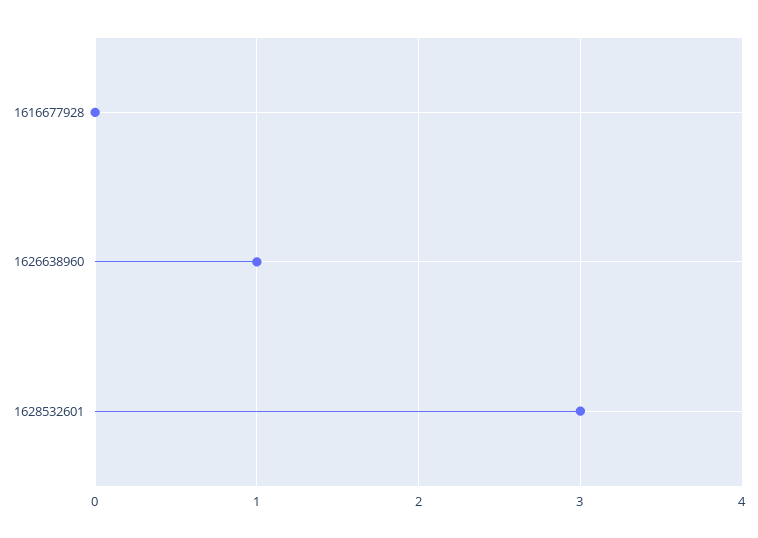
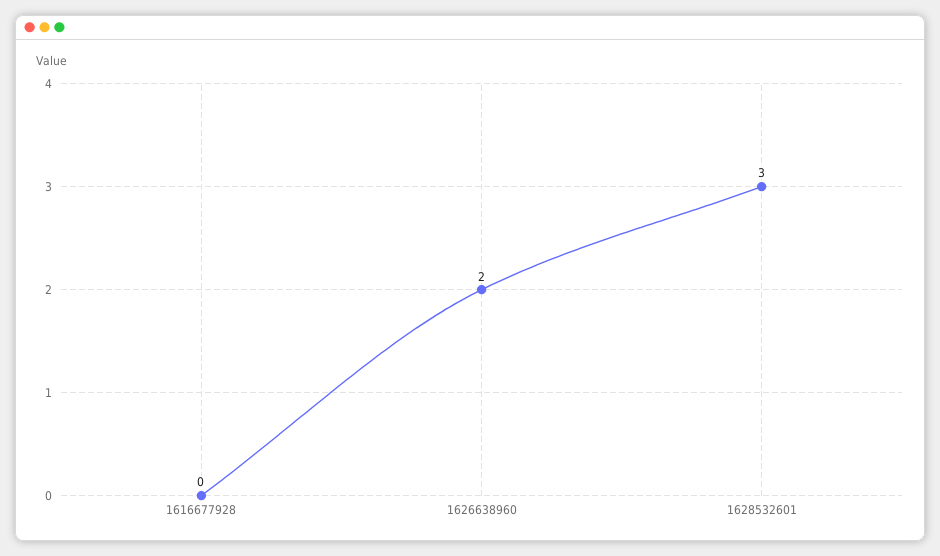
  {
    "1616677928": 0,
-   "1626638960": 1,
+   "1626638960": 2,
    "1628532601": 3
  }

